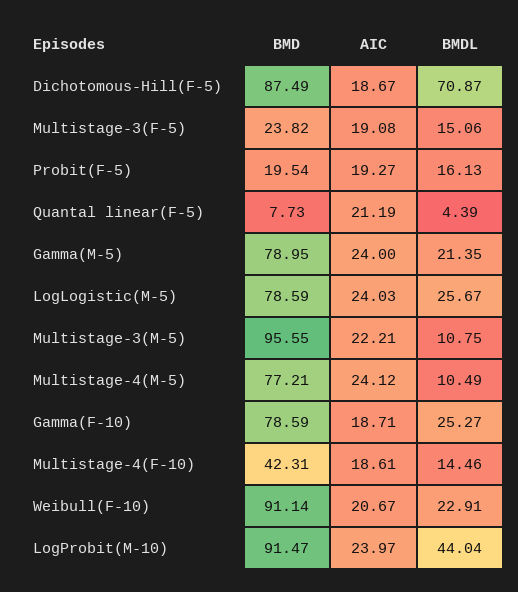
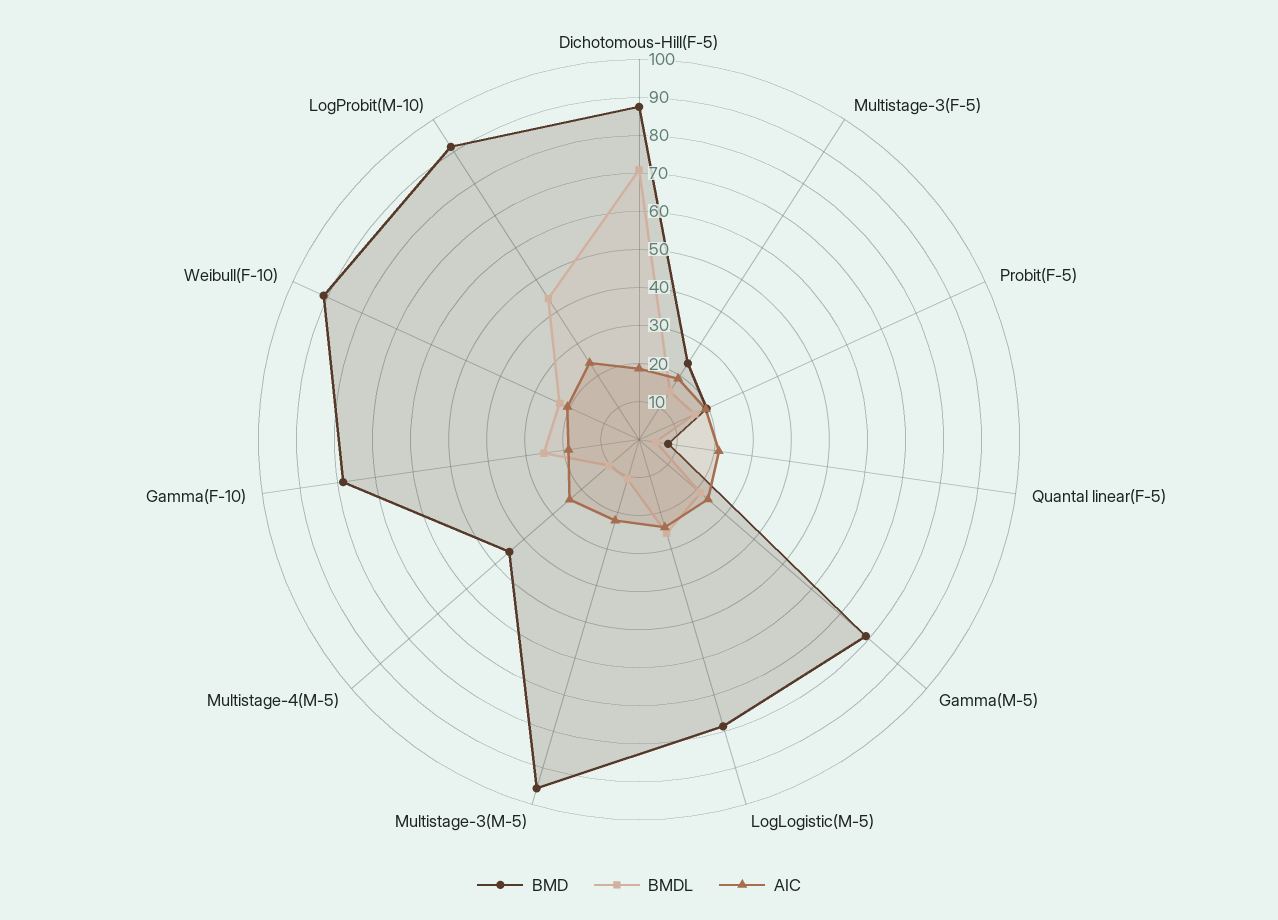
  {
    "BMD": {
      "Dichotomous-Hill(F-5)": 87.49,
      "Multistage-3(F-5)": 23.82,
      "Probit(F-5)": 19.54,
      "Quantal linear(F-5)": 7.73,
      "Gamma(M-5)": 78.95,
      "LogLogistic(M-5)": 78.59,
      "Multistage-3(M-5)": 95.55,
-     "Multistage-4(M-5)": 77.21,
+     "Multistage-4(M-5)": 45,
      "Gamma(F-10)": 78.59,
-     "Multistage-4(F-10)": 42.31,
      "Weibull(F-10)": 91.14,
      "LogProbit(M-10)": 91.47
    },
    "AIC": {
      "Dichotomous-Hill(F-5)": 18.67,
      "Multistage-3(F-5)": 19.08,
      "Probit(F-5)": 19.27,
      "Quantal linear(F-5)": 21.19,
      "Gamma(M-5)": 24,
      "LogLogistic(M-5)": 24.03,
      "Multistage-3(M-5)": 22.21,
      "Multistage-4(M-5)": 24.12,
      "Gamma(F-10)": 18.71,
-     "Multistage-4(F-10)": 18.61,
      "Weibull(F-10)": 20.67,
      "LogProbit(M-10)": 23.97
    },
    "BMDL": {
      "Dichotomous-Hill(F-5)": 70.87,
      "Multistage-3(F-5)": 15.06,
      "Probit(F-5)": 16.13,
      "Quantal linear(F-5)": 4.39,
      "Gamma(M-5)": 21.35,
      "LogLogistic(M-5)": 25.67,
      "Multistage-3(M-5)": 10.75,
      "Multistage-4(M-5)": 10.49,
      "Gamma(F-10)": 25.27,
-     "Multistage-4(F-10)": 14.46,
      "Weibull(F-10)": 22.91,
      "LogProbit(M-10)": 44.04
    }
  }

